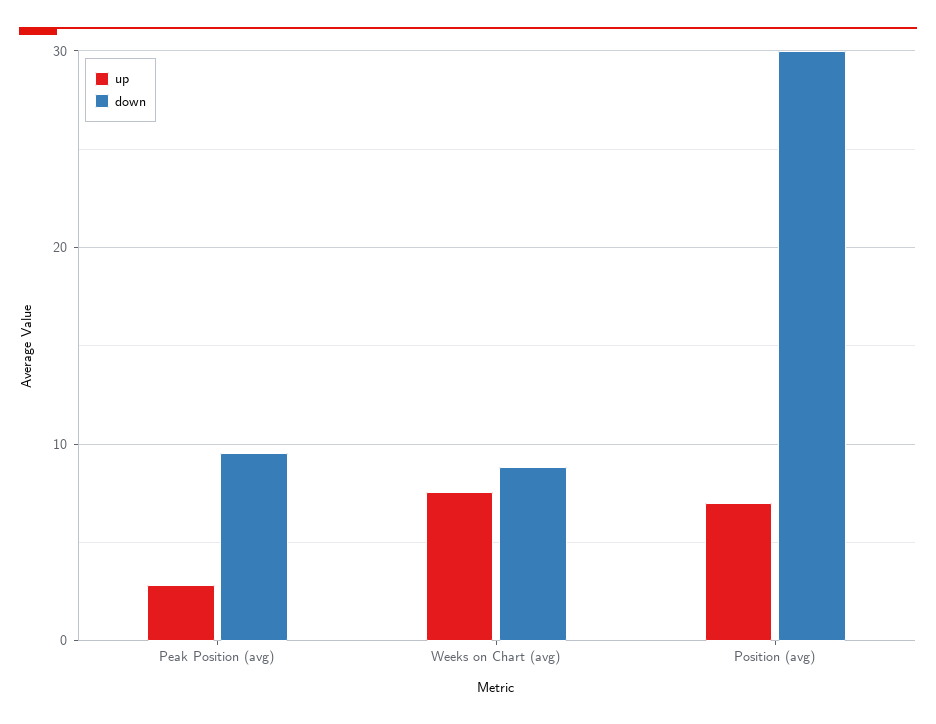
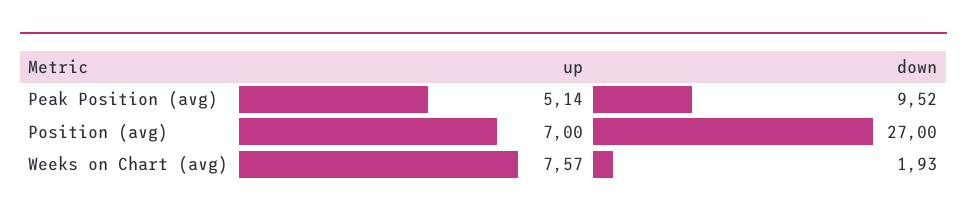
  {
    "up": {
-     "Peak Position (avg)": 3,
+     "Peak Position (avg)": 5.14,
      "Weeks on Chart (avg)": 7.57,
      "Position (avg)": 7
    },
    "down": {
      "Peak Position (avg)": 9.52,
-     "Weeks on Chart (avg)": 9,
+     "Weeks on Chart (avg)": 1.93,
-     "Position (avg)": 30
+     "Position (avg)": 27
    }
  }

